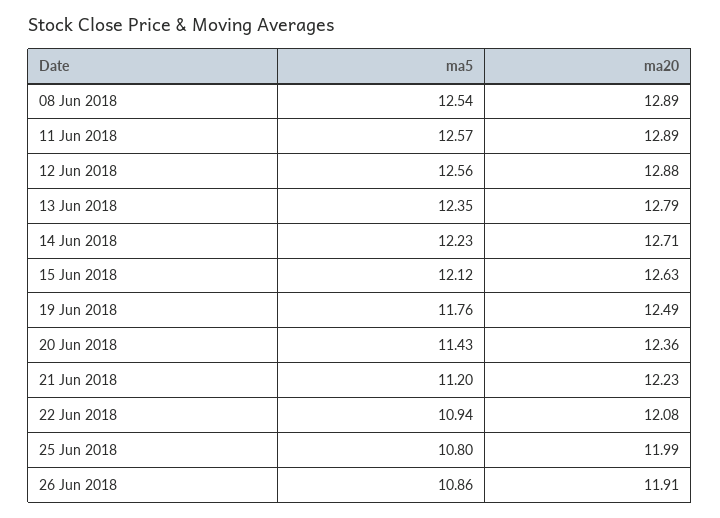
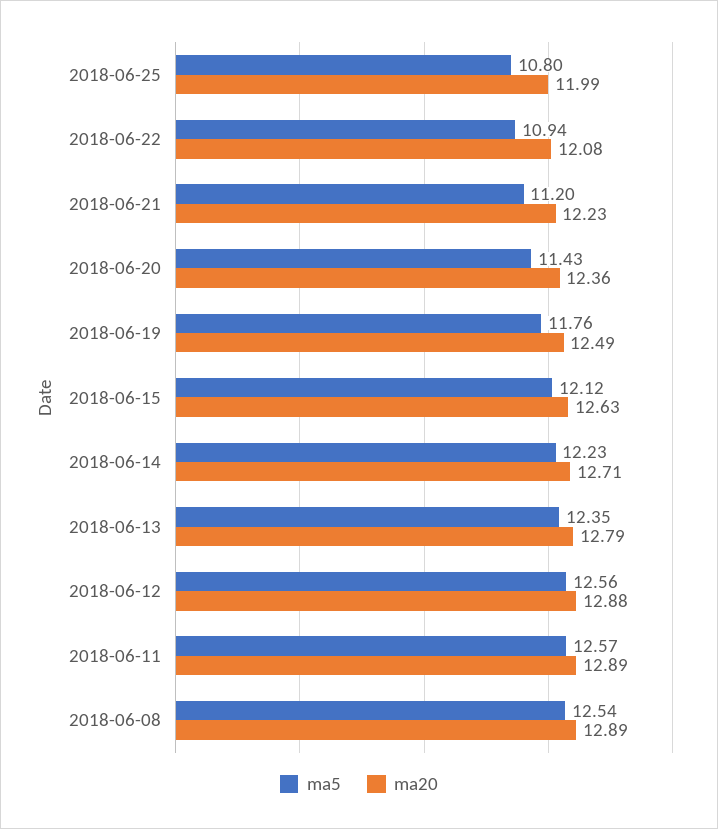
  {
    "ma5": {
      "08 Jun 2018": 12.54,
      "11 Jun 2018": 12.57,
      "12 Jun 2018": 12.56,
      "13 Jun 2018": 12.35,
      "14 Jun 2018": 12.23,
      "15 Jun 2018": 12.12,
      "19 Jun 2018": 11.76,
      "20 Jun 2018": 11.43,
      "21 Jun 2018": 11.2,
      "22 Jun 2018": 10.94,
-     "25 Jun 2018": 10.8,
+     "25 Jun 2018": 10.8
-     "26 Jun 2018": 10.86
    },
    "ma20": {
      "08 Jun 2018": 12.89,
      "11 Jun 2018": 12.89,
      "12 Jun 2018": 12.88,
      "13 Jun 2018": 12.79,
      "14 Jun 2018": 12.71,
      "15 Jun 2018": 12.63,
      "19 Jun 2018": 12.49,
      "20 Jun 2018": 12.36,
      "21 Jun 2018": 12.23,
      "22 Jun 2018": 12.08,
-     "25 Jun 2018": 11.99,
+     "25 Jun 2018": 11.99
-     "26 Jun 2018": 11.91
    }
  }

